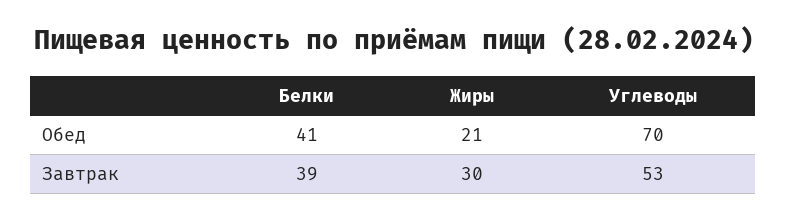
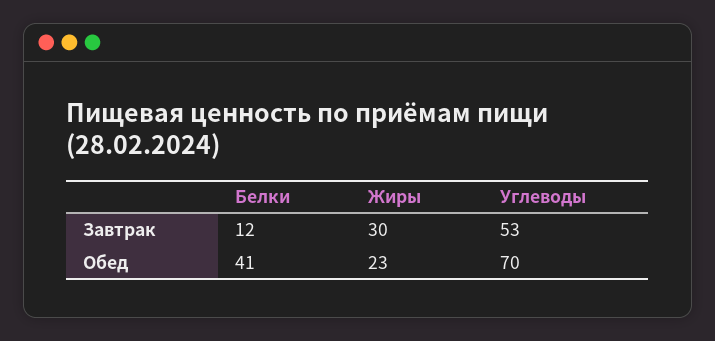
  {
    "Белки": {
      "Обед": 41,
-     "Завтрак": 39
+     "Завтрак": 12
    },
    "Жиры": {
-     "Обед": 21,
+     "Обед": 23,
      "Завтрак": 30
    },
    "Углеводы": {
      "Обед": 70,
      "Завтрак": 53
    }
  }

